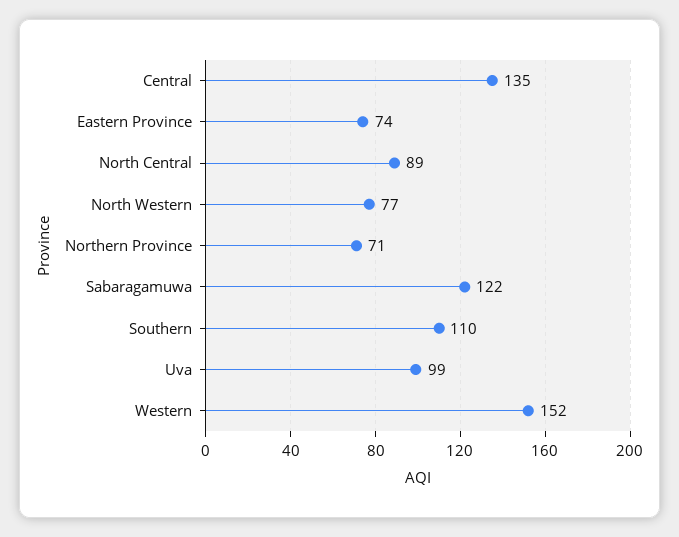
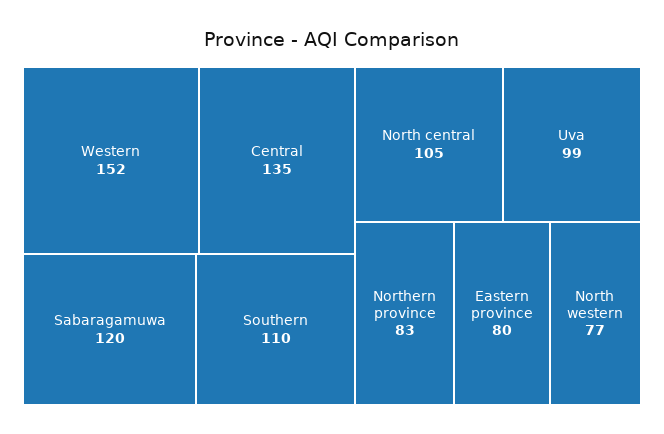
  {
    "Central": 135,
-   "Eastern Province": 74,
+   "Eastern Province": 80,
-   "North Central": 89,
+   "North Central": 105,
    "North Western": 77,
-   "Northern Province": 71,
+   "Northern Province": 83,
-   "Sabaragamuwa": 122,
+   "Sabaragamuwa": 120,
    "Southern": 110,
    "Uva": 99,
    "Western": 152
  }

